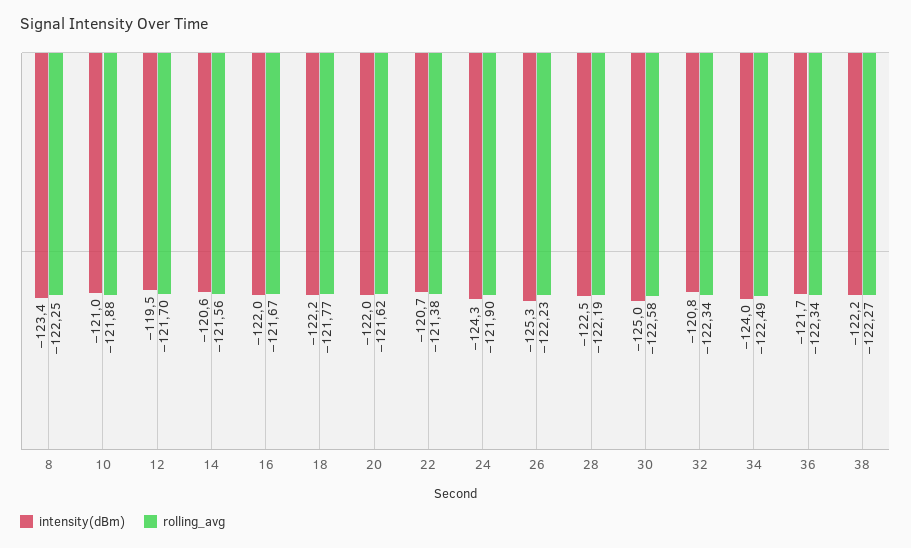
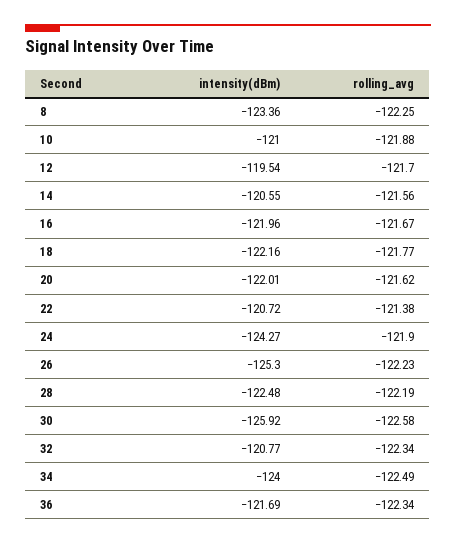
  {
    "intensity(dBm)": {
      "8": -123.36,
      "10": -121,
      "12": -119.54,
      "14": -120.55,
      "16": -121.96,
      "18": -122.16,
      "20": -122.01,
      "22": -120.72,
      "24": -124.27,
      "26": -125.3,
      "28": -122.48,
-     "30": -125,
+     "30": -125.92,
      "32": -120.77,
      "34": -124,
-     "36": -121.69,
+     "36": -121.69
-     "38": -122.2
    },
    "rolling_avg": {
      "8": -122.25,
      "10": -121.88,
      "12": -121.7,
      "14": -121.56,
      "16": -121.67,
      "18": -121.77,
      "20": -121.62,
      "22": -121.38,
      "24": -121.9,
      "26": -122.23,
      "28": -122.19,
      "30": -122.58,
      "32": -122.34,
      "34": -122.49,
-     "36": -122.34,
+     "36": -122.34
-     "38": -122.27
    }
  }

